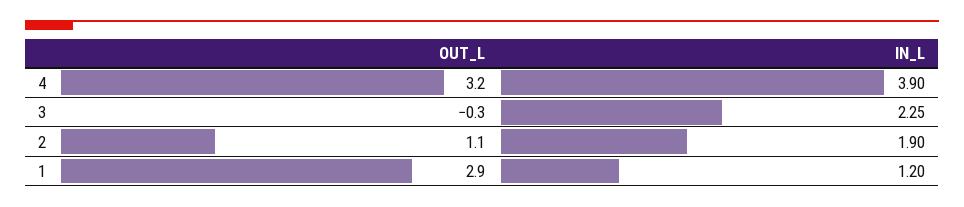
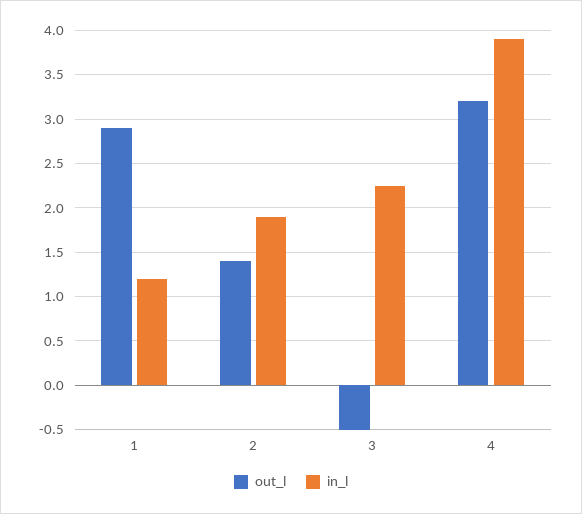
  {
    "OUT_L": {
      "4": 3.2,
-     "3": -0.3,
+     "3": -0.5,
-     "2": 1.1,
+     "2": 1.4,
      "1": 2.9
    },
    "IN_L": {
      "4": 3.9,
      "3": 2.25,
      "2": 1.9,
      "1": 1.2
    }
  }

